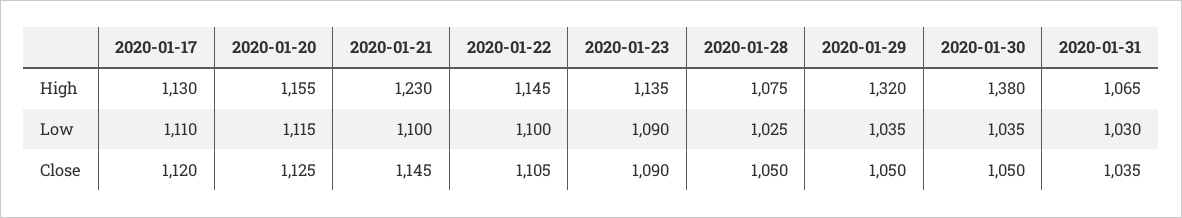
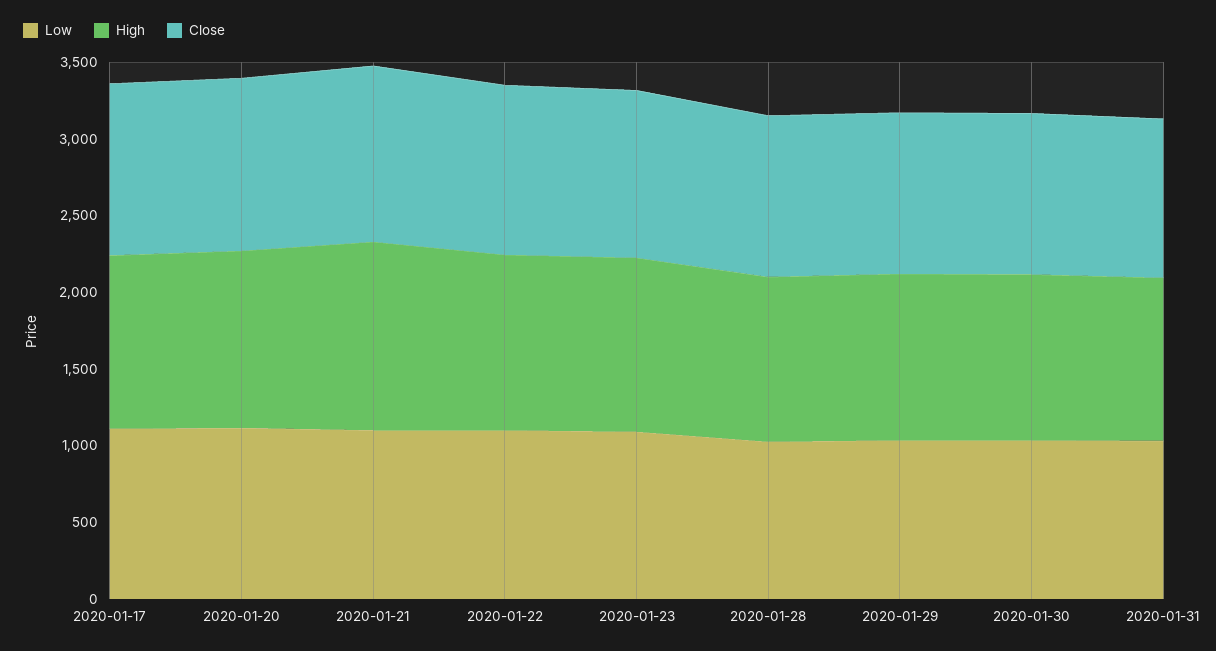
  {
    "High": {
      "2020-01-17": 1130,
      "2020-01-20": 1155,
      "2020-01-21": 1230,
      "2020-01-22": 1145,
      "2020-01-23": 1135,
      "2020-01-28": 1075,
-     "2020-01-29": 1320,
+     "2020-01-29": 1100,
-     "2020-01-30": 1380,
+     "2020-01-30": 1100,
      "2020-01-31": 1065
    },
    "Low": {
      "2020-01-17": 1110,
      "2020-01-20": 1115,
      "2020-01-21": 1100,
      "2020-01-22": 1100,
      "2020-01-23": 1090,
      "2020-01-28": 1025,
      "2020-01-29": 1035,
      "2020-01-30": 1035,
      "2020-01-31": 1030
    },
    "Close": {
      "2020-01-17": 1120,
      "2020-01-20": 1125,
      "2020-01-21": 1145,
      "2020-01-22": 1105,
      "2020-01-23": 1090,
      "2020-01-28": 1050,
      "2020-01-29": 1050,
      "2020-01-30": 1050,
      "2020-01-31": 1035
    }
  }

